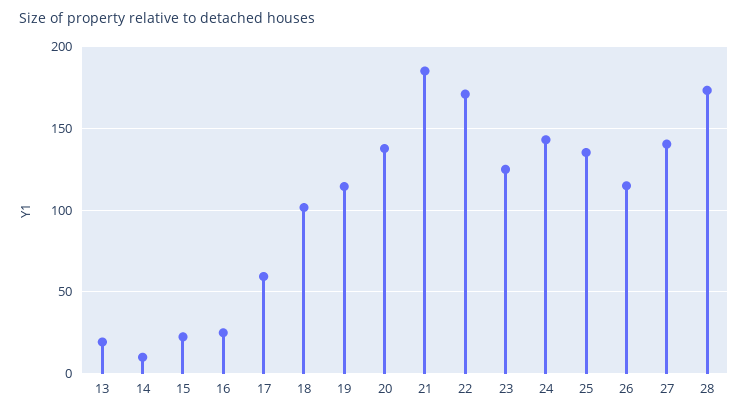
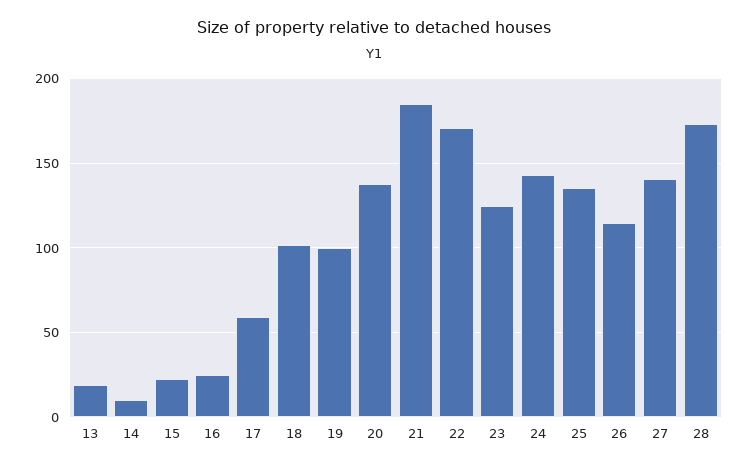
  {
    "13": 20,
    "14": 10,
    "15": 25,
    "16": 25,
    "17": 60,
    "18": 100,
-   "19": 115,
+   "19": 100,
    "20": 140,
    "21": 185,
    "22": 170,
    "23": 125,
    "24": 145,
    "25": 135,
    "26": 115,
    "27": 140,
    "28": 175
  }

